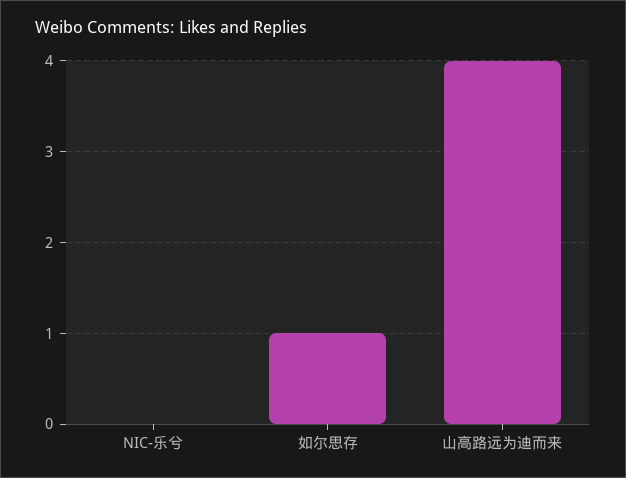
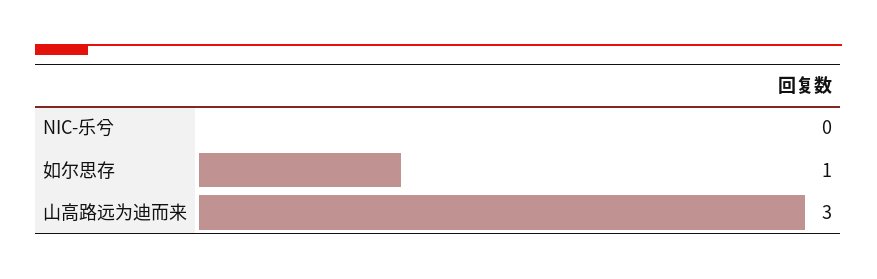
  {
    "NIC-乐兮": 0,
    "如尔思存": 1,
-   "山高路远为迪而来": 4
+   "山高路远为迪而来": 3
  }

